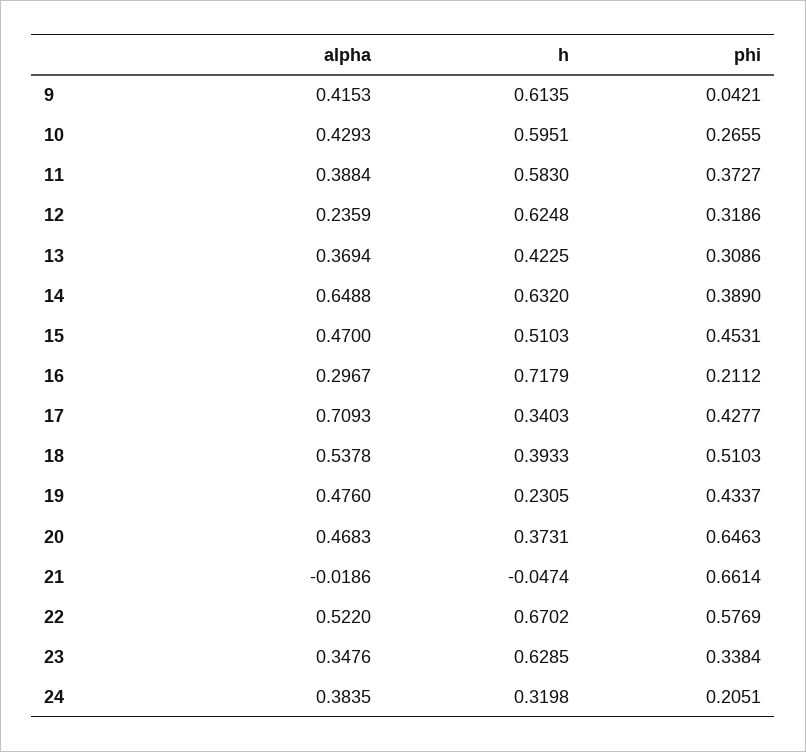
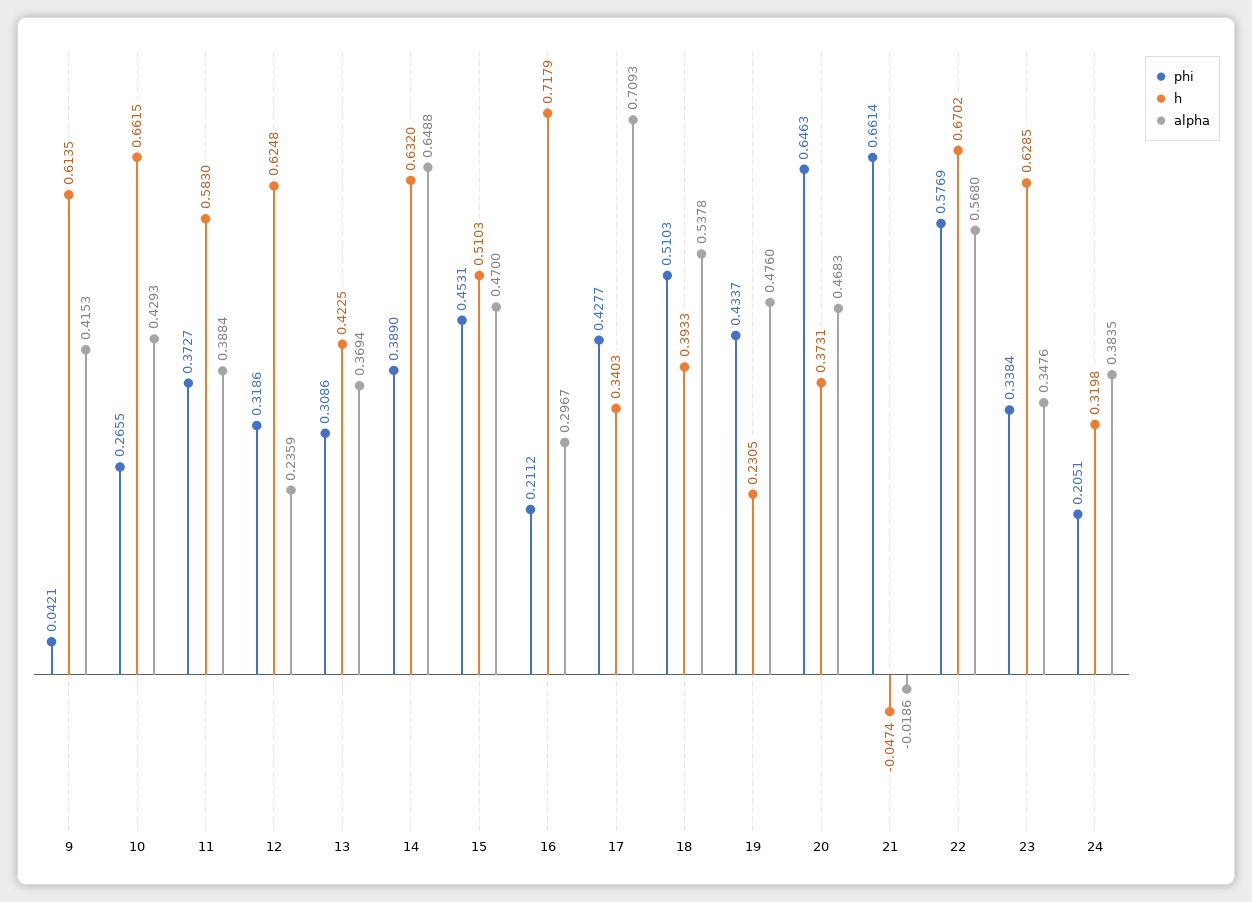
  {
    "alpha": {
      "9": 0.4153,
      "10": 0.4293,
      "11": 0.3884,
      "12": 0.2359,
      "13": 0.3694,
      "14": 0.6488,
      "15": 0.47,
      "16": 0.2967,
      "17": 0.7093,
      "18": 0.5378,
      "19": 0.476,
      "20": 0.4683,
      "21": -0.0186,
-     "22": 0.522,
+     "22": 0.568,
      "23": 0.3476,
      "24": 0.3835
    },
    "h": {
      "9": 0.6135,
-     "10": 0.5951,
+     "10": 0.6615,
      "11": 0.583,
      "12": 0.6248,
      "13": 0.4225,
      "14": 0.632,
      "15": 0.5103,
      "16": 0.7179,
      "17": 0.3403,
      "18": 0.3933,
      "19": 0.2305,
      "20": 0.3731,
      "21": -0.0474,
      "22": 0.6702,
      "23": 0.6285,
      "24": 0.3198
    },
    "phi": {
      "9": 0.0421,
      "10": 0.2655,
      "11": 0.3727,
      "12": 0.3186,
      "13": 0.3086,
      "14": 0.389,
      "15": 0.4531,
      "16": 0.2112,
      "17": 0.4277,
      "18": 0.5103,
      "19": 0.4337,
      "20": 0.6463,
      "21": 0.6614,
      "22": 0.5769,
      "23": 0.3384,
      "24": 0.2051
    }
  }

